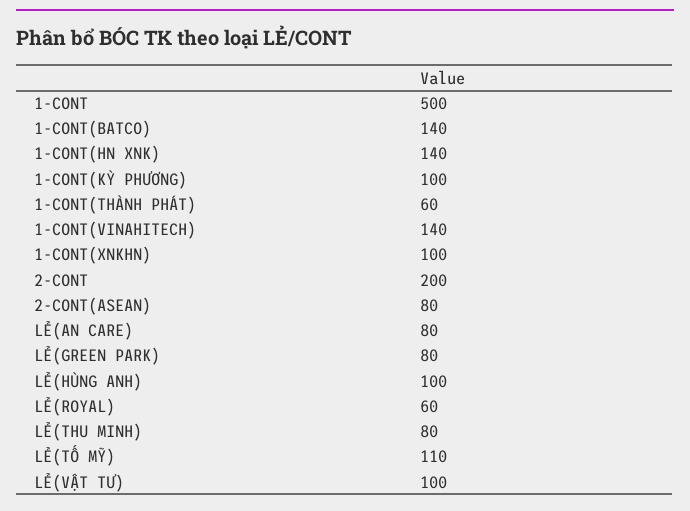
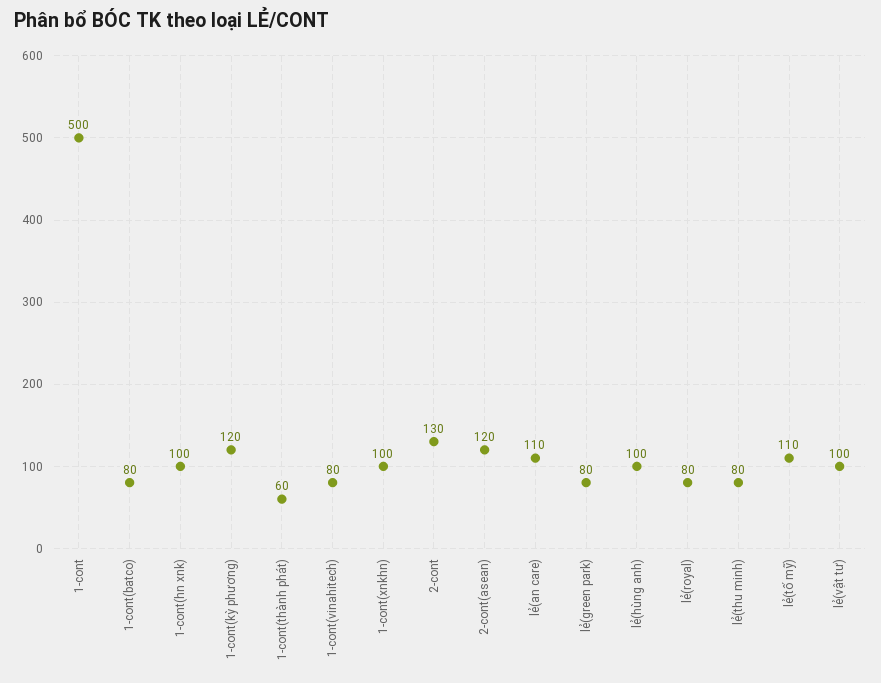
  {
    "1-CONT": 500,
-   "1-CONT(BATCO)": 140,
+   "1-CONT(BATCO)": 80,
-   "1-CONT(HN XNK)": 140,
+   "1-CONT(HN XNK)": 100,
-   "1-CONT(KỲ PHƯƠNG)": 100,
+   "1-CONT(KỲ PHƯƠNG)": 120,
    "1-CONT(THÀNH PHÁT)": 60,
-   "1-CONT(VINAHITECH)": 140,
+   "1-CONT(VINAHITECH)": 80,
    "1-CONT(XNKHN)": 100,
-   "2-CONT": 200,
+   "2-CONT": 130,
-   "2-CONT(ASEAN)": 80,
+   "2-CONT(ASEAN)": 120,
-   "LẺ(AN CARE)": 80,
+   "LẺ(AN CARE)": 110,
    "LẺ(GREEN PARK)": 80,
    "LẺ(HÙNG ANH)": 100,
-   "LẺ(ROYAL)": 60,
+   "LẺ(ROYAL)": 80,
    "LẺ(THU MINH)": 80,
    "LẺ(TỐ MỸ)": 110,
    "LẺ(VẬT TƯ)": 100
  }

